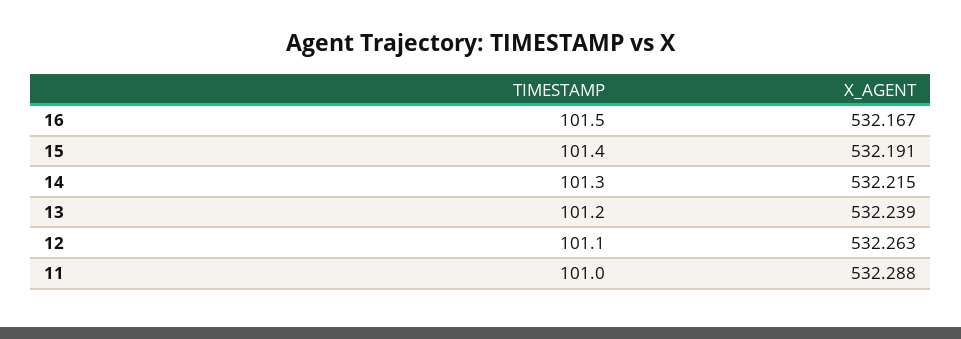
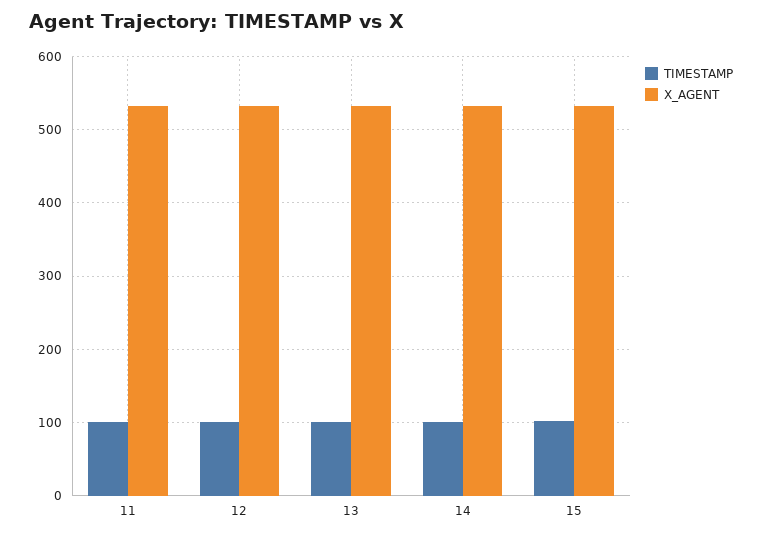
  {
    "TIMESTAMP": {
-     "16": 101.5,
      "15": 101.4,
      "14": 101.3,
      "13": 101.2,
      "12": 101.1,
      "11": 101
    },
    "X_AGENT": {
-     "16": 532.167,
      "15": 532.191,
      "14": 532.215,
      "13": 532.239,
      "12": 532.263,
      "11": 532.288
    }
  }

